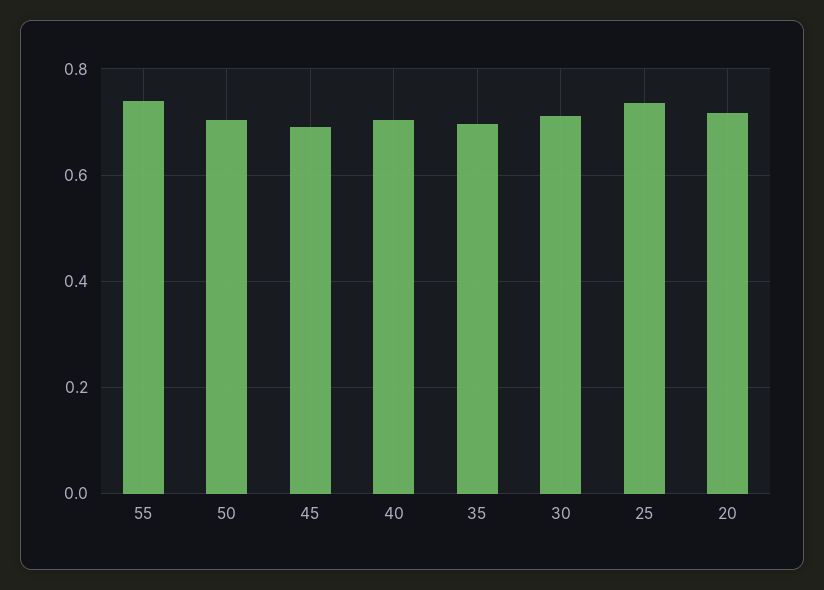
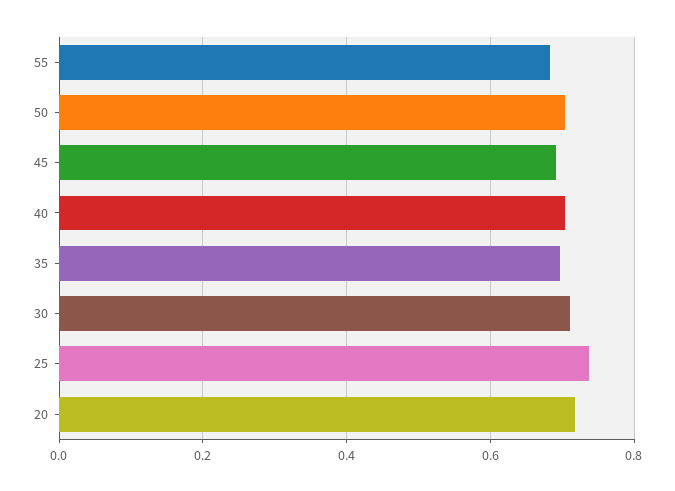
  {
-   "55": 0.74,
+   "55": 0.68,
    "50": 0.7,
    "45": 0.7,
    "40": 0.7,
    "35": 0.7,
    "30": 0.72,
    "25": 0.74,
    "20": 0.72
  }

